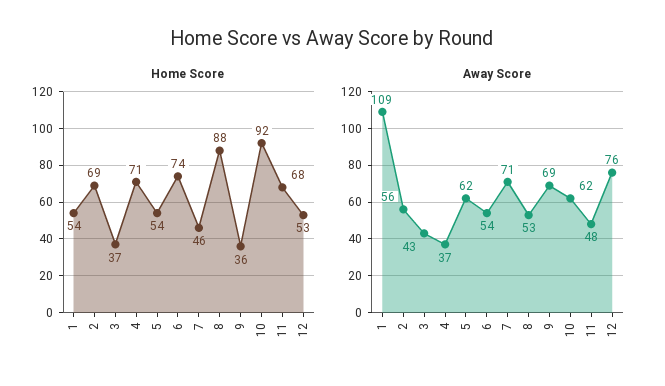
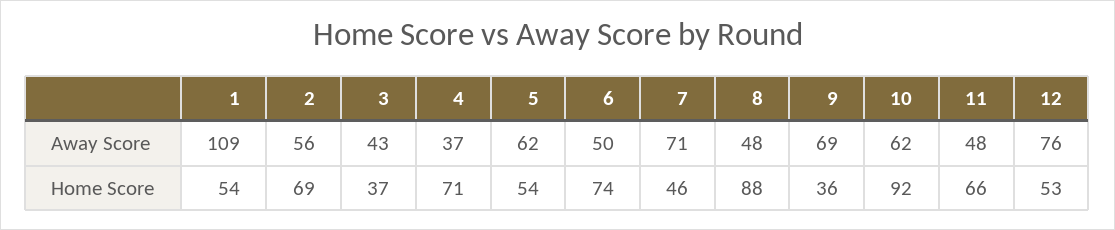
  {
    "Home Score": {
      "1": 54,
      "2": 69,
      "3": 37,
      "4": 71,
      "5": 54,
      "6": 74,
      "7": 46,
      "8": 88,
      "9": 36,
      "10": 92,
-     "11": 68,
+     "11": 66,
      "12": 53
    },
    "Away Score": {
      "1": 109,
      "2": 56,
      "3": 43,
      "4": 37,
      "5": 62,
-     "6": 54,
+     "6": 50,
      "7": 71,
-     "8": 53,
+     "8": 48,
      "9": 69,
      "10": 62,
      "11": 48,
      "12": 76
    }
  }

